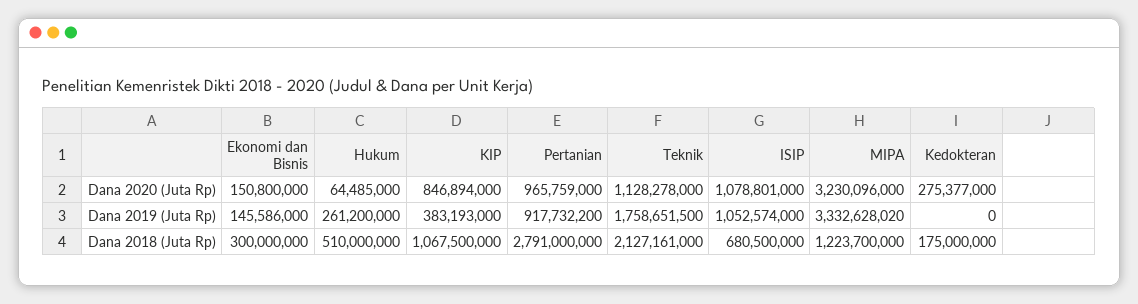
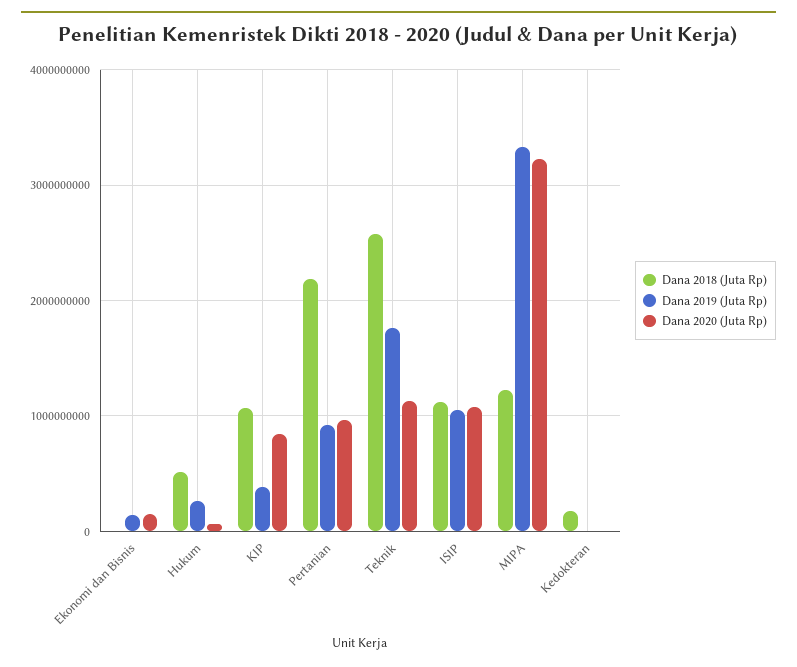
  {
    "Dana 2020 (Juta Rp)": {
      "Ekonomi dan Bisnis": 150800000,
      "Hukum": 64485000,
      "KIP": 846894000,
      "Pertanian": 965759000,
      "Teknik": 1128278000,
      "ISIP": 1078801000,
      "MIPA": 3230096000,
-     "Kedokteran": 275377000
+     "Kedokteran": 0
    },
    "Dana 2019 (Juta Rp)": {
      "Ekonomi dan Bisnis": 145586000,
      "Hukum": 261200000,
      "KIP": 383193000,
      "Pertanian": 917732200,
      "Teknik": 1758651500,
      "ISIP": 1052574000,
      "MIPA": 3332628020,
      "Kedokteran": 0
    },
    "Dana 2018 (Juta Rp)": {
-     "Ekonomi dan Bisnis": 300000000,
+     "Ekonomi dan Bisnis": 0,
      "Hukum": 510000000,
      "KIP": 1067500000,
-     "Pertanian": 2791000000,
+     "Pertanian": 2200000000,
-     "Teknik": 2127161000,
+     "Teknik": 2600000000,
-     "ISIP": 680500000,
+     "ISIP": 1100000000,
      "MIPA": 1223700000,
      "Kedokteran": 175000000
    }
  }

